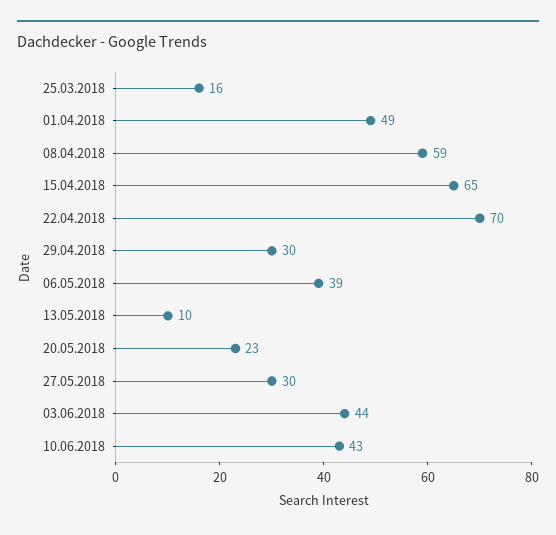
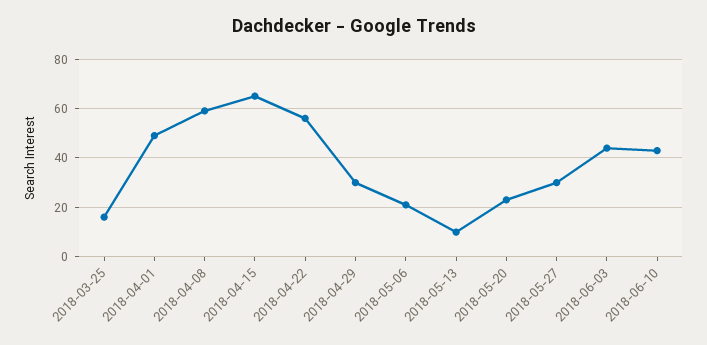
  {
    "25.03.2018": 16,
    "01.04.2018": 49,
    "08.04.2018": 59,
    "15.04.2018": 65,
-   "22.04.2018": 70,
+   "22.04.2018": 55,
    "29.04.2018": 30,
-   "06.05.2018": 39,
+   "06.05.2018": 20,
    "13.05.2018": 10,
    "20.05.2018": 23,
    "27.05.2018": 30,
    "03.06.2018": 44,
    "10.06.2018": 43
  }

